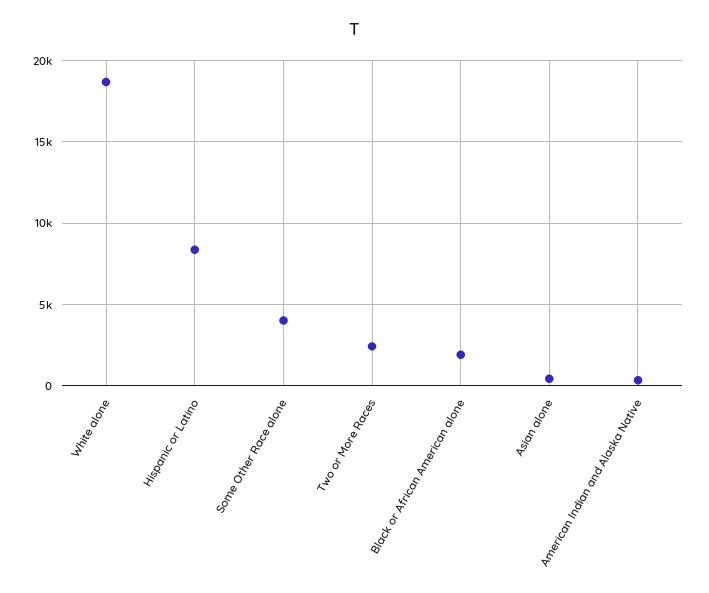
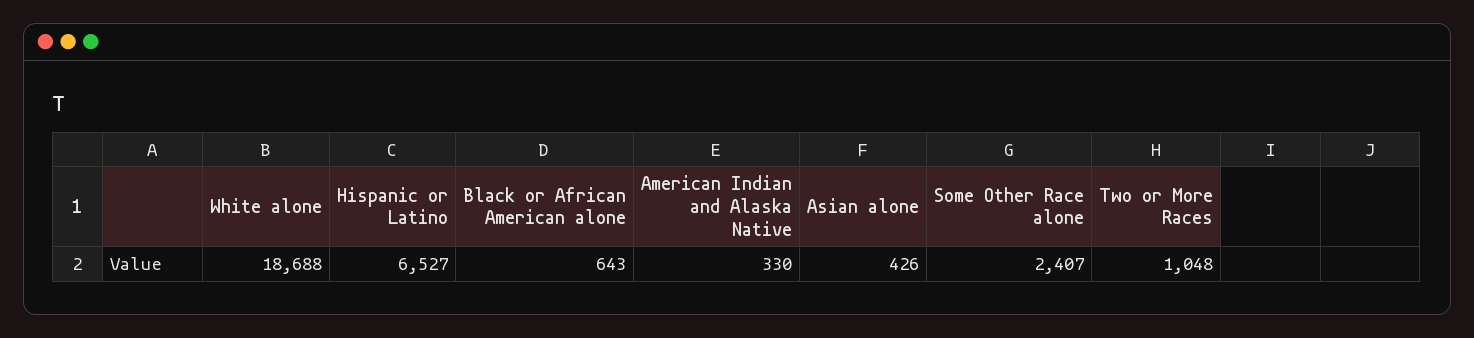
  {
    "White alone": 18688,
-   "Hispanic or Latino": 8500,
+   "Hispanic or Latino": 6527,
-   "Some Other Race alone": 4000,
+   "Some Other Race alone": 2407,
-   "Two or More Races": 2500,
+   "Two or More Races": 1048,
-   "Black or African American alone": 2000,
+   "Black or African American alone": 643,
    "Asian alone": 426,
    "American Indian and Alaska Native": 330
  }

